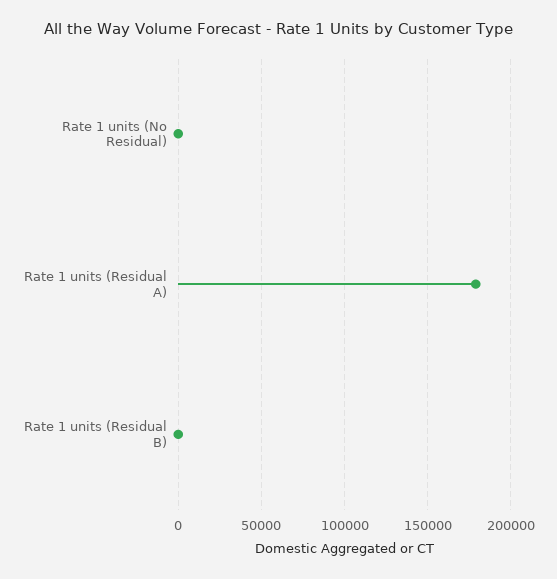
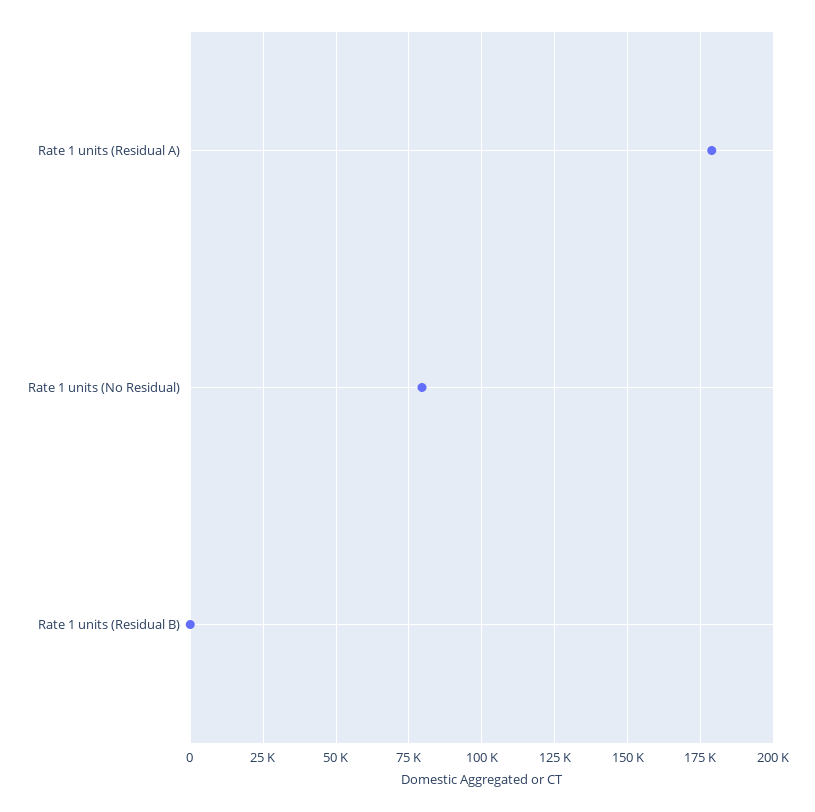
  {
-   "Rate 1 units (No Residual)": 0,
+   "Rate 1 units (No Residual)": 80000,
    "Rate 1 units (Residual A)": 180000,
    "Rate 1 units (Residual B)": 0
  }

